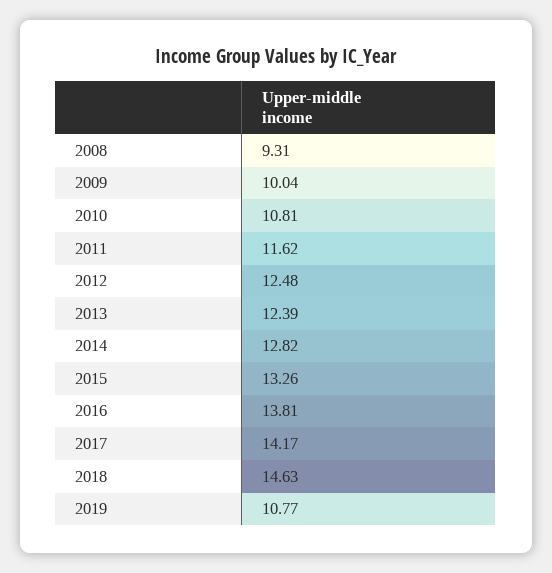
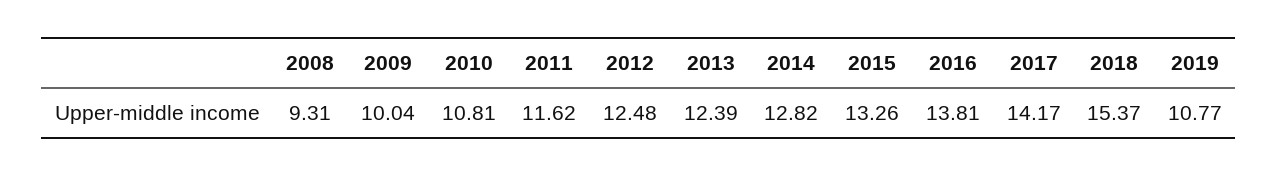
  {
    "2008": 9.31,
    "2009": 10.04,
    "2010": 10.81,
    "2011": 11.62,
    "2012": 12.48,
    "2013": 12.39,
    "2014": 12.82,
    "2015": 13.26,
    "2016": 13.81,
    "2017": 14.17,
-   "2018": 14.63,
+   "2018": 15.37,
    "2019": 10.77
  }

